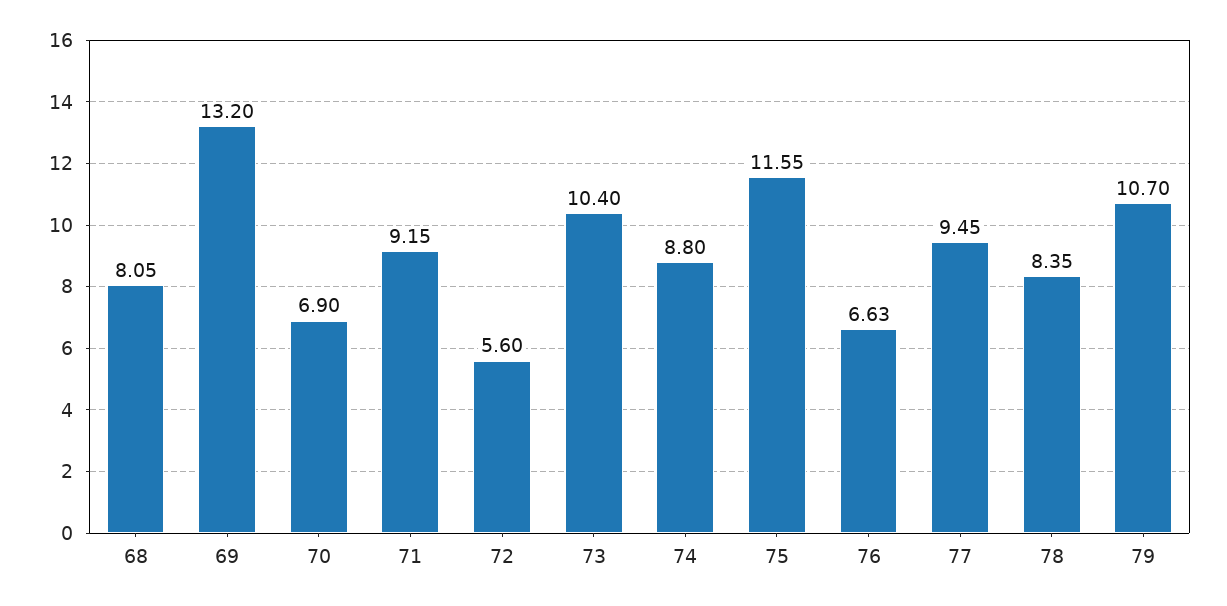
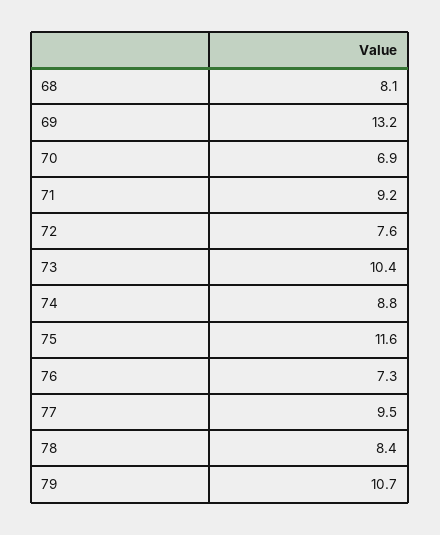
  {
    "68": 8.05,
    "69": 13.2,
    "70": 6.9,
    "71": 9.15,
-   "72": 5.6,
+   "72": 7.6,
    "73": 10.4,
    "74": 8.8,
    "75": 11.55,
-   "76": 6.63,
+   "76": 7.3,
    "77": 9.45,
    "78": 8.35,
    "79": 10.7
  }

